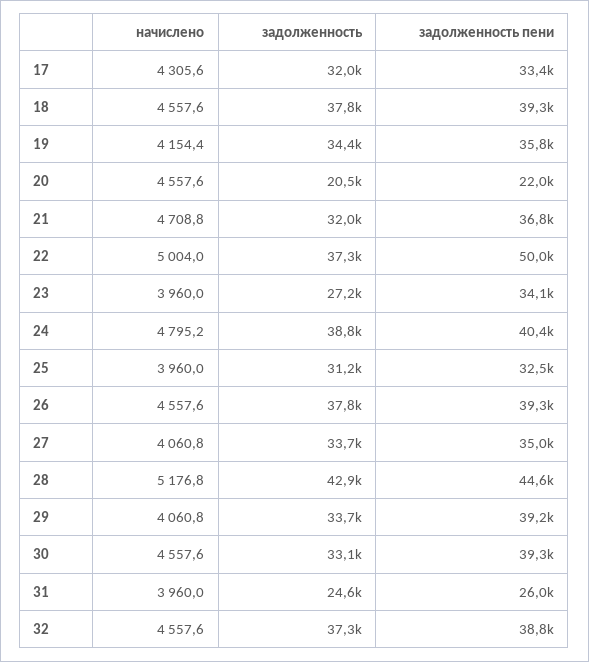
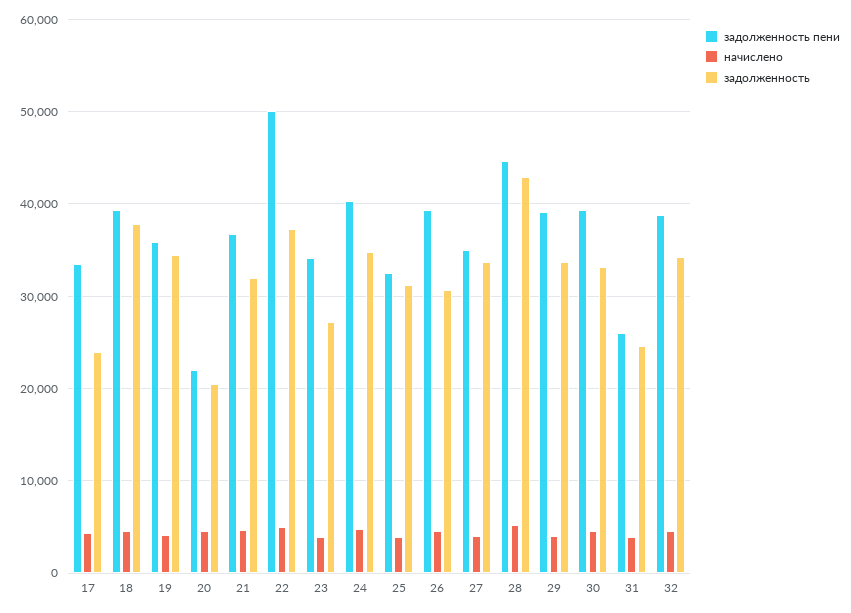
  {
    "начислено": {
      "17": 4305.6,
      "18": 4557.6,
      "19": 4154.4,
      "20": 4557.6,
      "21": 4708.8,
      "22": 5004,
      "23": 3960,
      "24": 4795.2,
      "25": 3960,
      "26": 4557.6,
      "27": 4060.8,
      "28": 5176.8,
      "29": 4060.8,
      "30": 4557.6,
      "31": 3960,
      "32": 4557.6
    },
    "задолженность": {
-     "17": 32000,
+     "17": 24000,
      "18": 37800,
      "19": 34400,
      "20": 20500,
      "21": 32000,
      "22": 37300,
      "23": 27200,
-     "24": 38800,
+     "24": 35000,
      "25": 31200,
-     "26": 37800,
+     "26": 31000,
      "27": 33700,
      "28": 42900,
      "29": 33700,
      "30": 33100,
      "31": 24600,
-     "32": 37300
+     "32": 34000
    },
    "задолженность пени": {
      "17": 33400,
      "18": 39300,
      "19": 35800,
      "20": 22000,
      "21": 36800,
      "22": 50000,
      "23": 34100,
      "24": 40400,
      "25": 32500,
      "26": 39300,
      "27": 35000,
      "28": 44600,
      "29": 39200,
      "30": 39300,
      "31": 26000,
      "32": 38800
    }
  }

